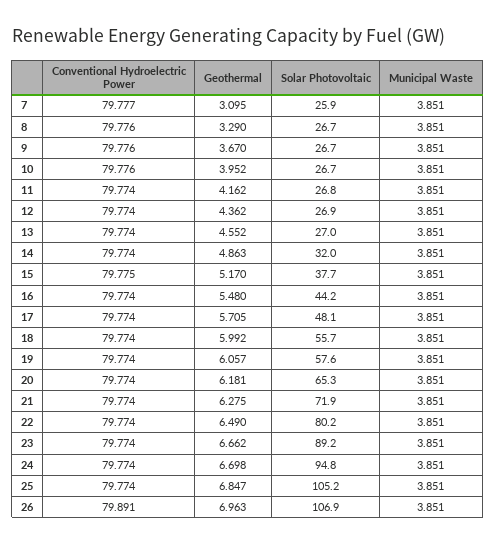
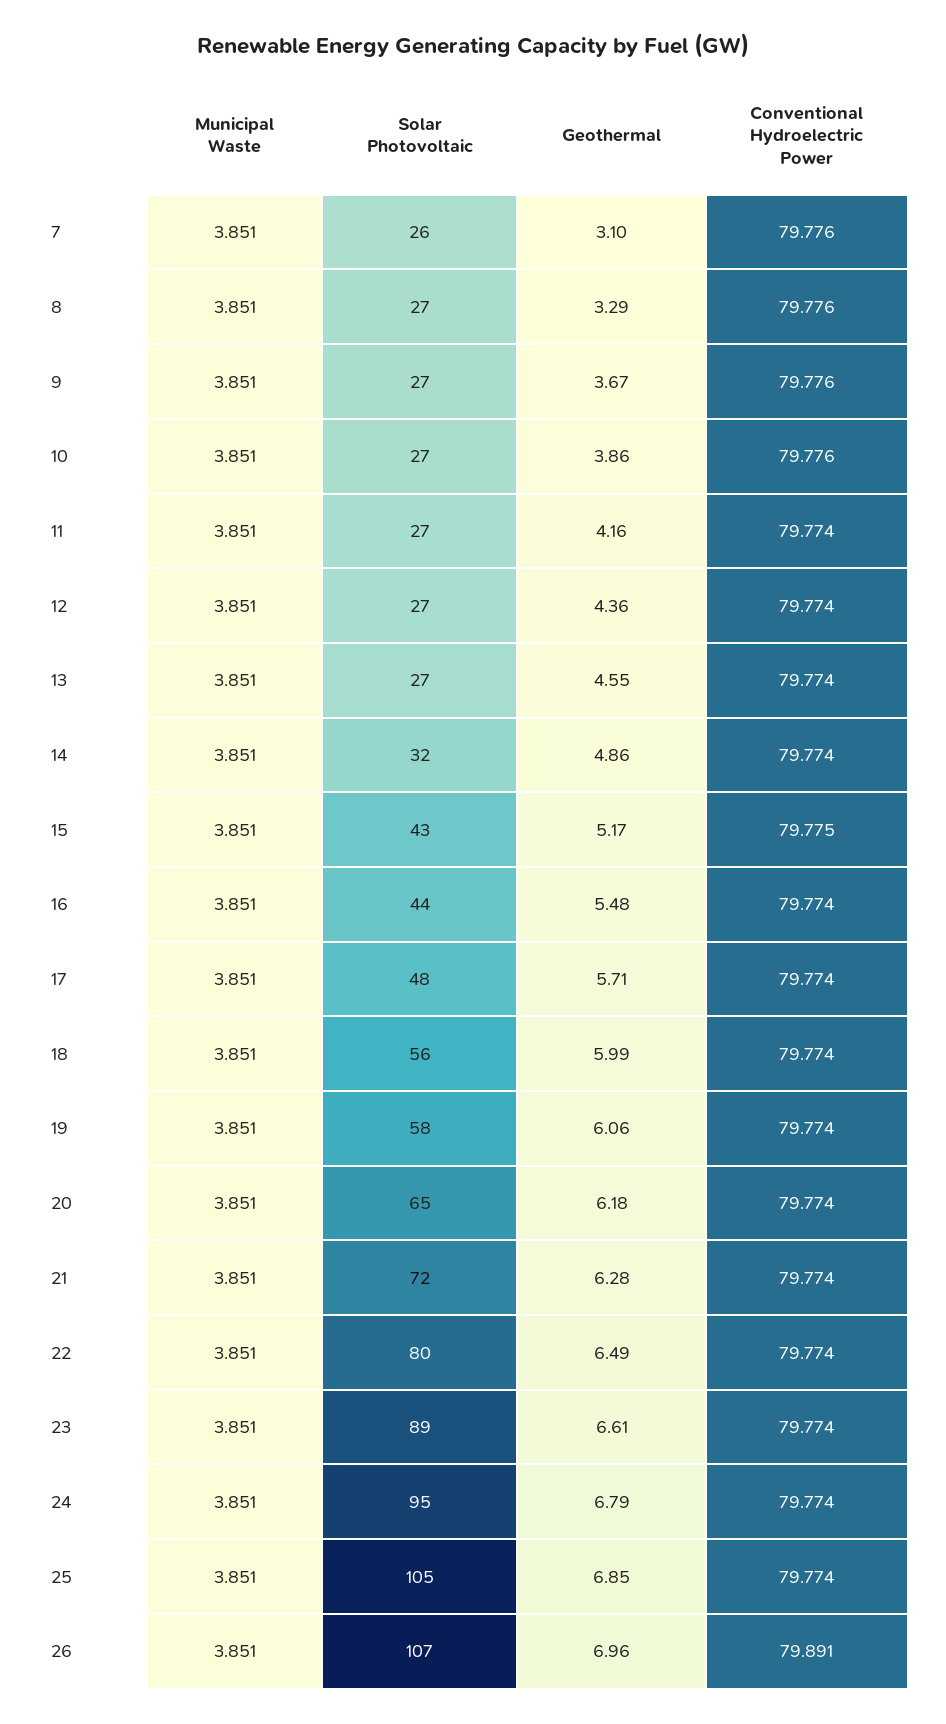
  {
    "Conventional Hydroelectric Power": {
-     "7": 79.777,
+     "7": 79.776,
      "8": 79.776,
      "9": 79.776,
      "10": 79.776,
      "11": 79.774,
      "12": 79.774,
      "13": 79.774,
      "14": 79.774,
      "15": 79.775,
      "16": 79.774,
      "17": 79.774,
      "18": 79.774,
      "19": 79.774,
      "20": 79.774,
      "21": 79.774,
      "22": 79.774,
      "23": 79.774,
      "24": 79.774,
      "25": 79.774,
      "26": 79.891
    },
    "Geothermal": {
      "7": 3.095,
      "8": 3.29,
      "9": 3.67,
-     "10": 3.952,
+     "10": 3.86,
      "11": 4.162,
      "12": 4.362,
      "13": 4.552,
      "14": 4.863,
      "15": 5.17,
      "16": 5.48,
      "17": 5.705,
      "18": 5.992,
      "19": 6.057,
      "20": 6.181,
      "21": 6.275,
      "22": 6.49,
-     "23": 6.662,
+     "23": 6.61,
-     "24": 6.698,
+     "24": 6.79,
      "25": 6.847,
      "26": 6.963
    },
    "Solar Photovoltaic": {
      "7": 25.9,
      "8": 26.7,
      "9": 26.7,
      "10": 26.7,
      "11": 26.8,
      "12": 26.9,
      "13": 27,
      "14": 32,
-     "15": 37.7,
+     "15": 43,
      "16": 44.2,
      "17": 48.1,
      "18": 55.7,
      "19": 57.6,
      "20": 65.3,
      "21": 71.9,
      "22": 80.2,
      "23": 89.2,
      "24": 94.8,
      "25": 105.2,
      "26": 106.9
    },
    "Municipal Waste": {
      "7": 3.851,
      "8": 3.851,
      "9": 3.851,
      "10": 3.851,
      "11": 3.851,
      "12": 3.851,
      "13": 3.851,
      "14": 3.851,
      "15": 3.851,
      "16": 3.851,
      "17": 3.851,
      "18": 3.851,
      "19": 3.851,
      "20": 3.851,
      "21": 3.851,
      "22": 3.851,
      "23": 3.851,
      "24": 3.851,
      "25": 3.851,
      "26": 3.851
    }
  }

